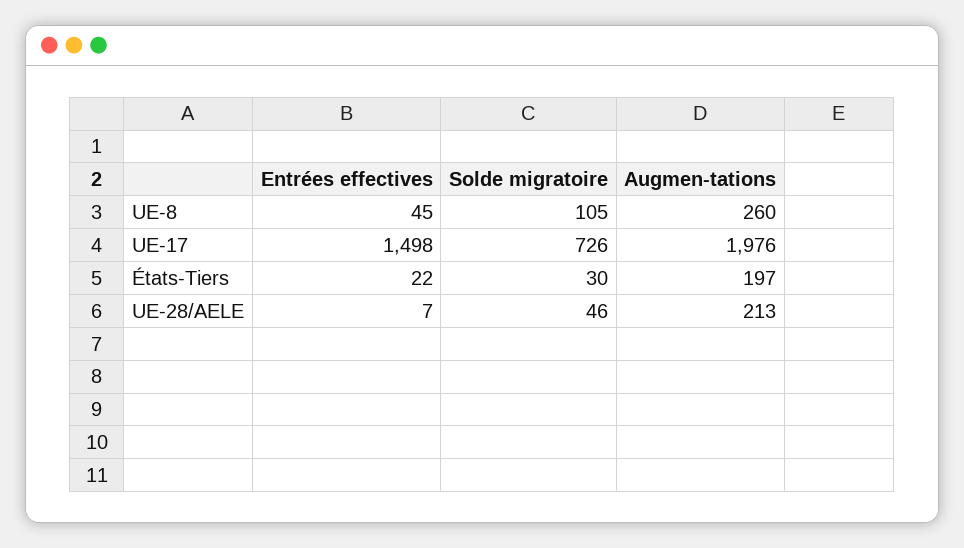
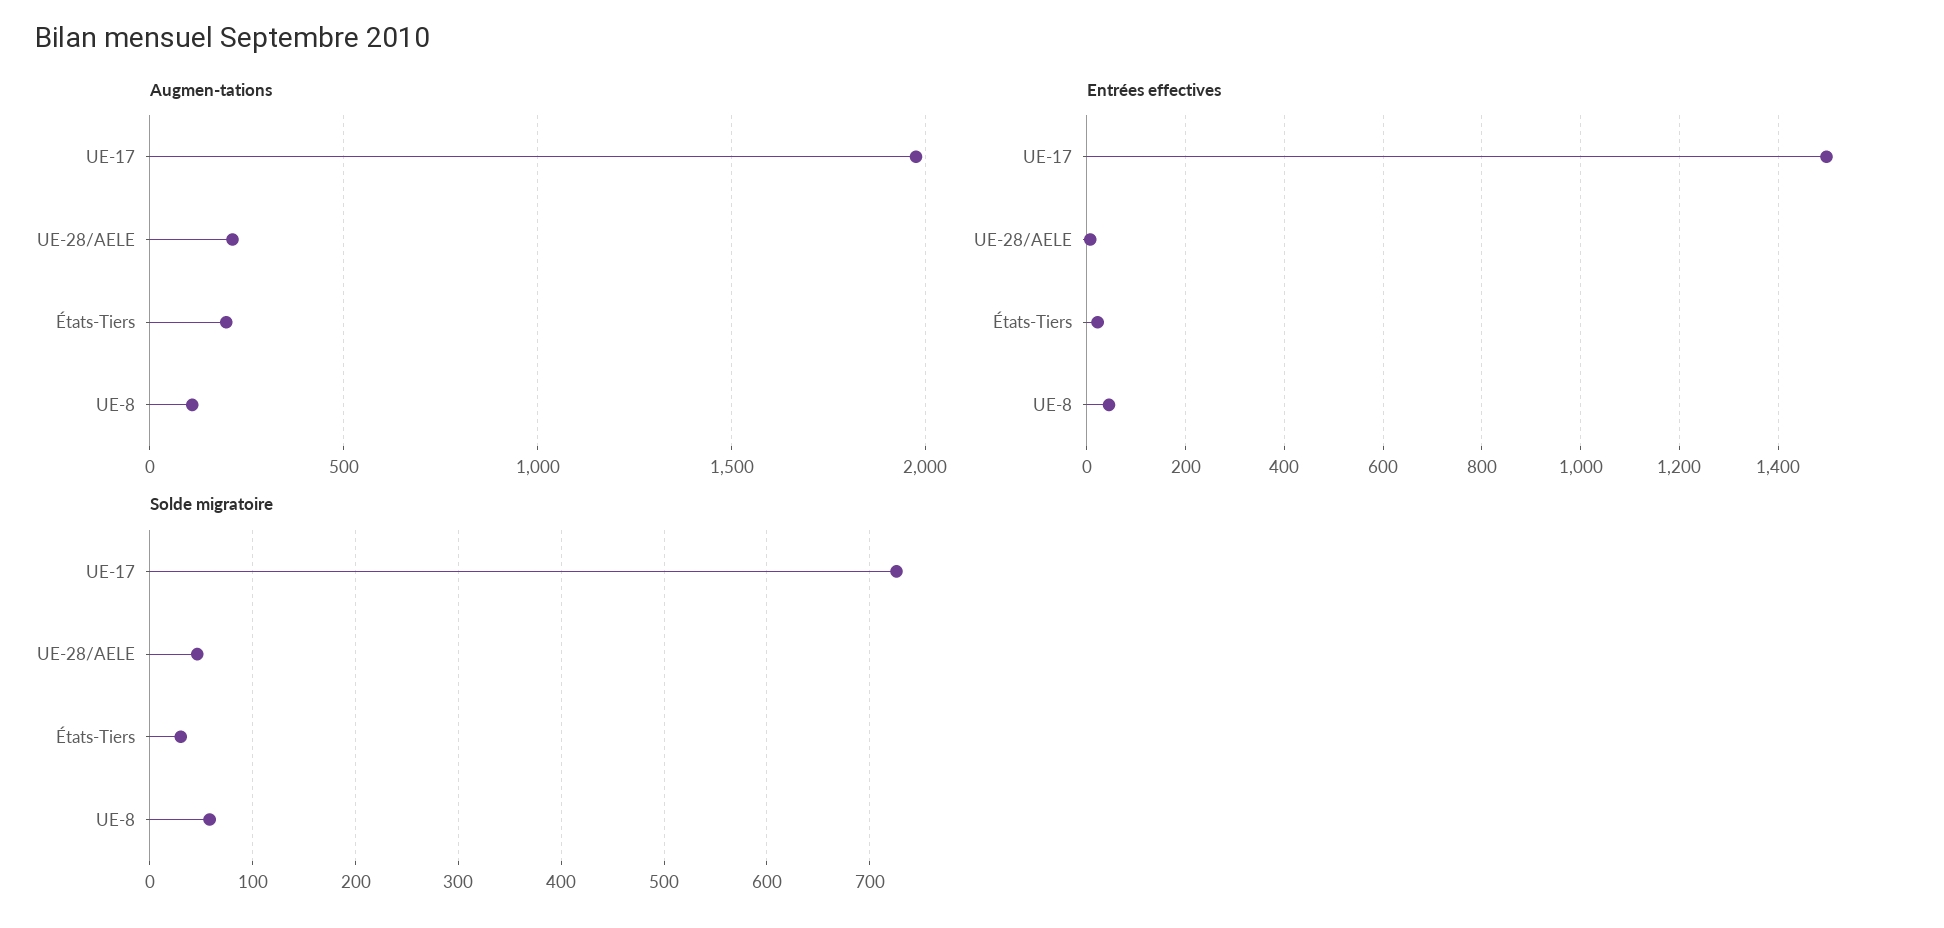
  {
    "Entrées effectives": {
      "UE-8": 45,
      "UE-17": 1498,
      "États-Tiers": 22,
      "UE-28/AELE": 7
    },
    "Solde migratoire": {
-     "UE-8": 105,
+     "UE-8": 60,
      "UE-17": 726,
      "États-Tiers": 30,
      "UE-28/AELE": 46
    },
    "Augmen-tations": {
-     "UE-8": 260,
+     "UE-8": 100,
      "UE-17": 1976,
      "États-Tiers": 197,
      "UE-28/AELE": 213
    }
  }

